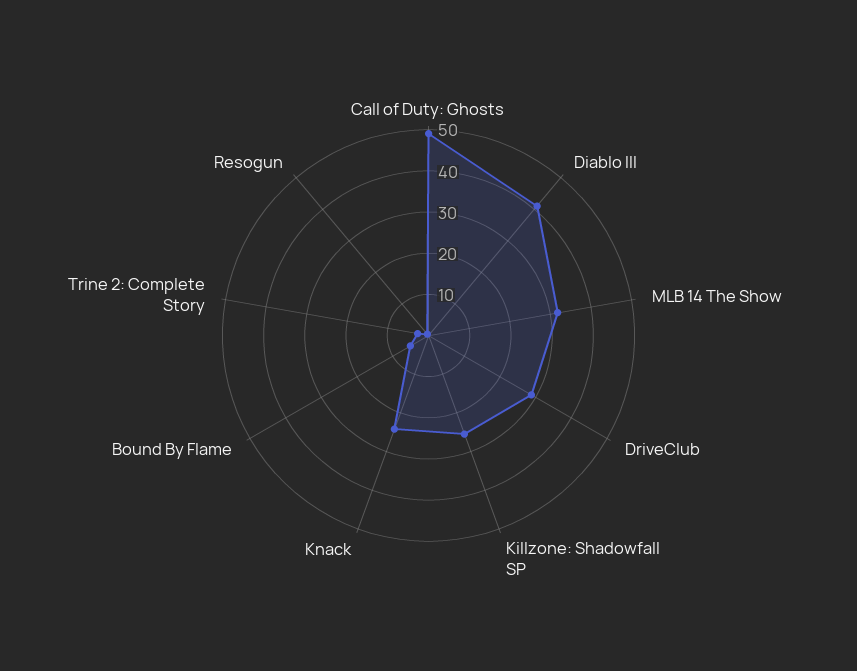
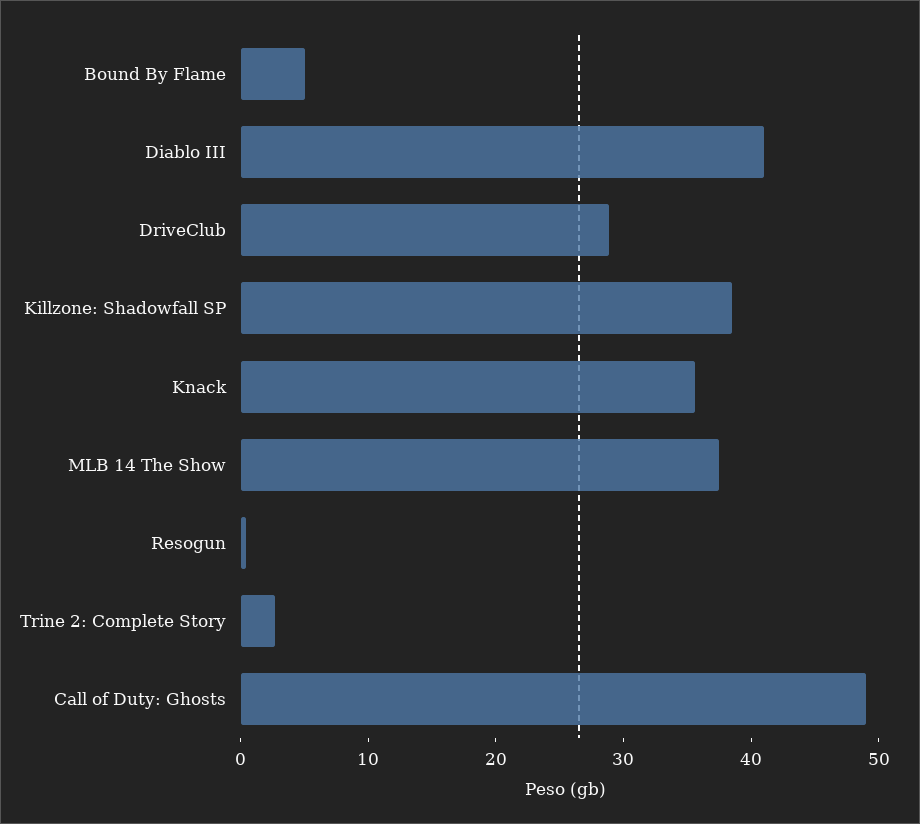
  {
    "Call of Duty: Ghosts": 50,
    "Diablo III": 42,
-   "MLB 14 The Show": 32,
+   "MLB 14 The Show": 38,
    "DriveClub": 28,
-   "Killzone: Shadowfall SP": 26,
+   "Killzone: Shadowfall SP": 38,
-   "Knack": 24,
+   "Knack": 36,
    "Bound By Flame": 6,
    "Trine 2: Complete Story": 2,
    "Resogun": 0
  }

